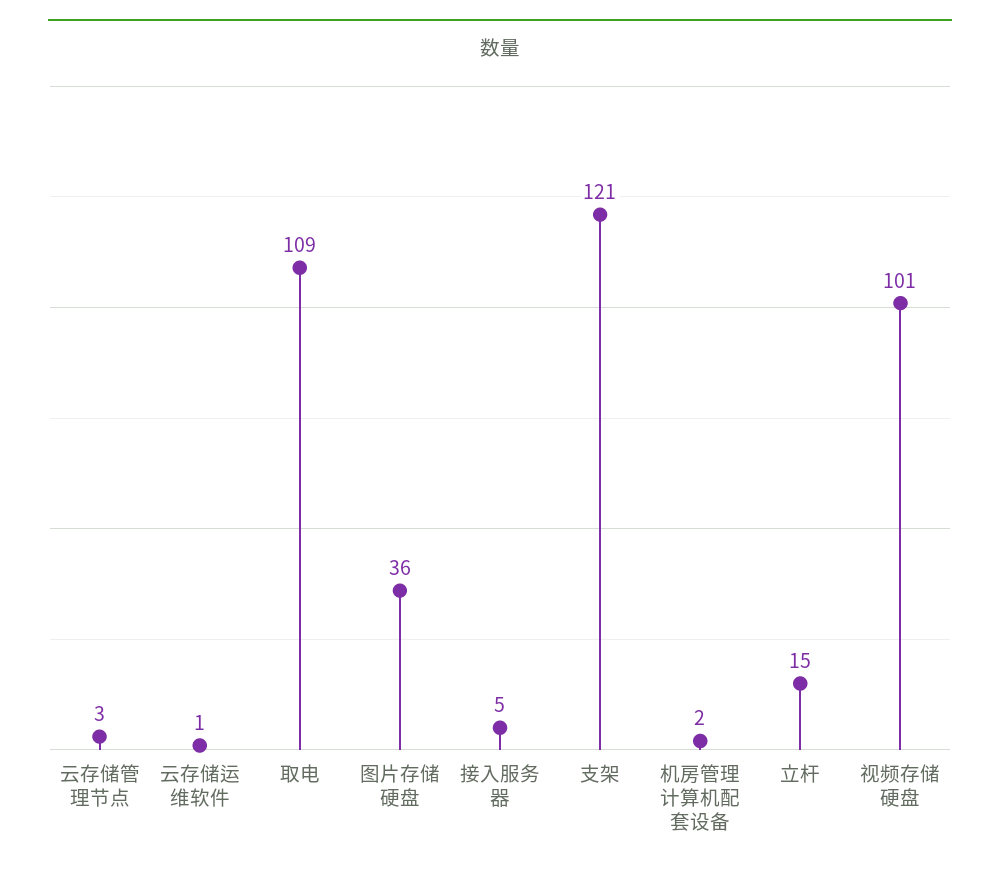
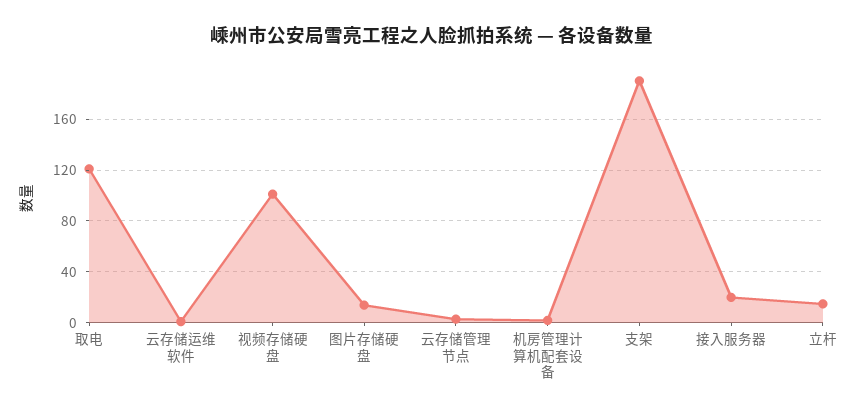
  {
    "云存储管理节点": 3,
    "云存储运维软件": 1,
-   "取电": 109,
+   "取电": 120,
-   "图片存储硬盘": 36,
+   "图片存储硬盘": 15,
-   "接入服务器": 5,
+   "接入服务器": 20,
-   "支架": 121,
+   "支架": 190,
    "机房管理计算机配套设备": 2,
    "立杆": 15,
    "视频存储硬盘": 101
  }

